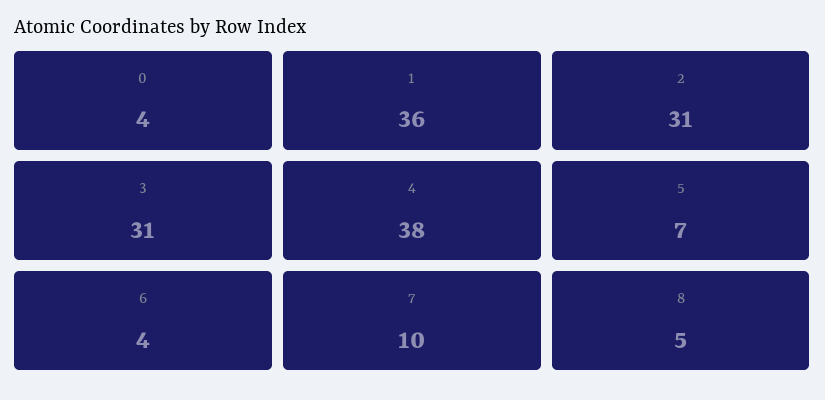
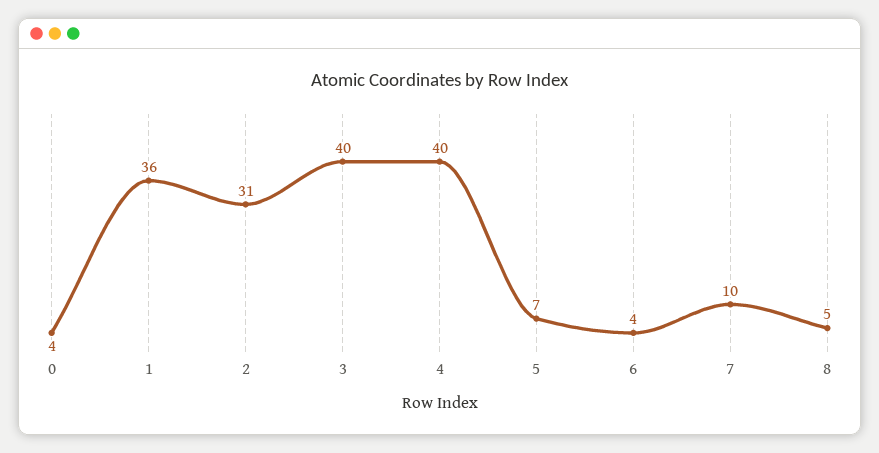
  {
    "0": 4,
    "1": 36,
    "2": 31,
-   "3": 31,
+   "3": 40,
-   "4": 38,
+   "4": 40,
    "5": 7,
    "6": 4,
    "7": 10,
    "8": 5
  }

